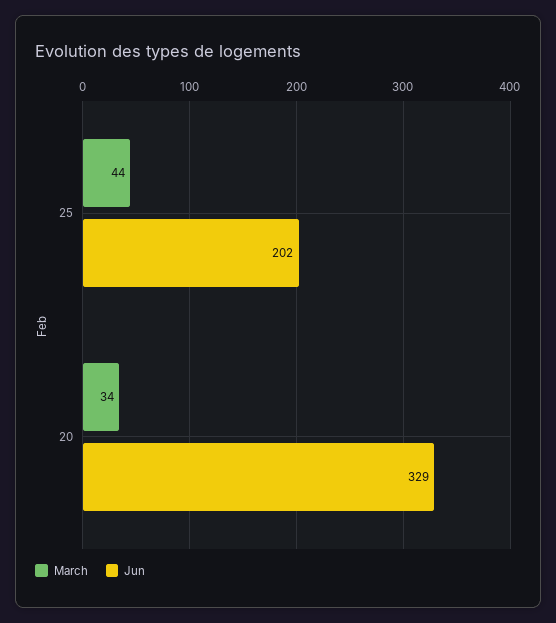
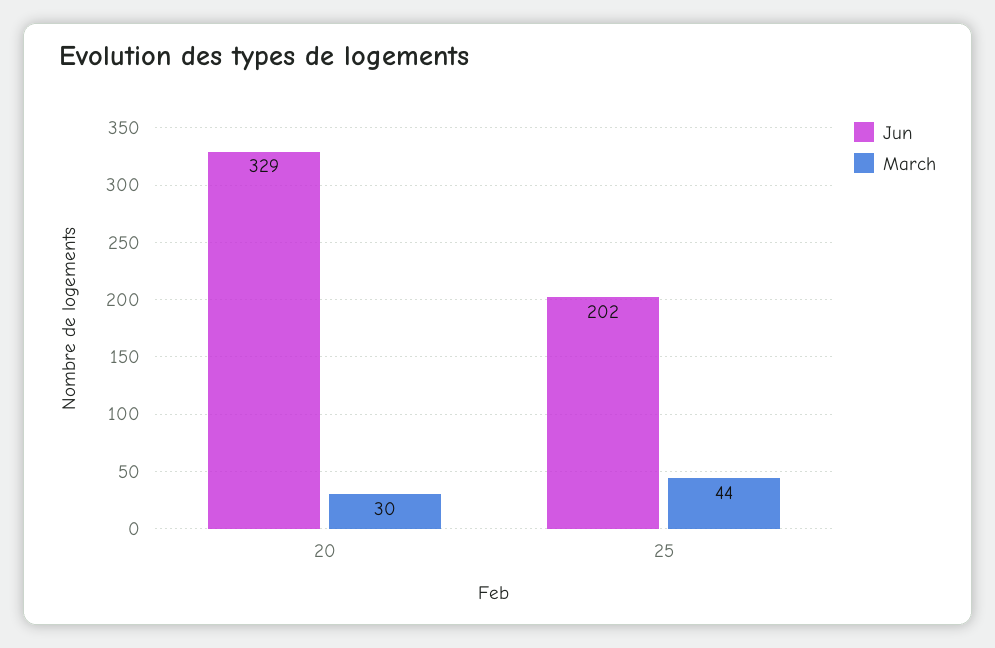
  {
    "March": {
      "25": 44,
-     "20": 34
+     "20": 30
    },
    "Jun": {
      "25": 202,
      "20": 329
    }
  }

